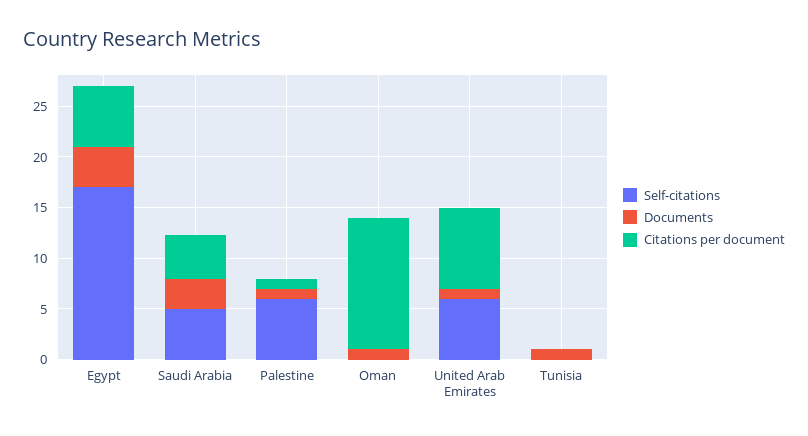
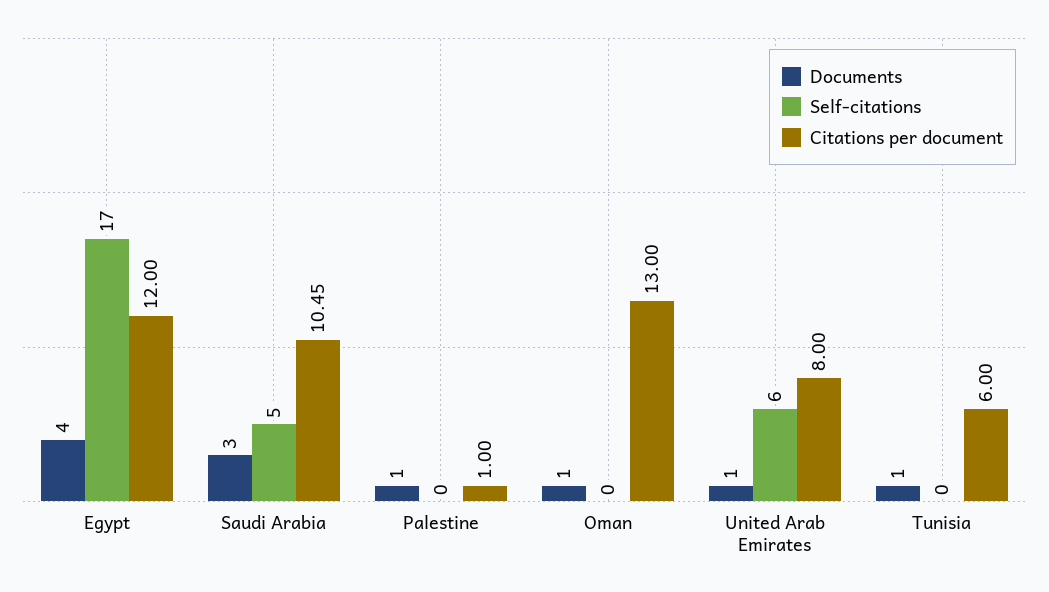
  {
    "Self-citations": {
      "Egypt": 17,
      "Saudi Arabia": 5,
-     "Palestine": 6,
+     "Palestine": 0,
      "Oman": 0,
      "United Arab Emirates": 6,
      "Tunisia": 0
    },
    "Documents": {
      "Egypt": 4,
      "Saudi Arabia": 3,
      "Palestine": 1,
      "Oman": 1,
      "United Arab Emirates": 1,
      "Tunisia": 1
    },
    "Citations per document": {
-     "Egypt": 6,
+     "Egypt": 12,
-     "Saudi Arabia": 4,
+     "Saudi Arabia": 10.45,
      "Palestine": 1,
      "Oman": 13,
      "United Arab Emirates": 8,
-     "Tunisia": 0
+     "Tunisia": 6
    }
  }

